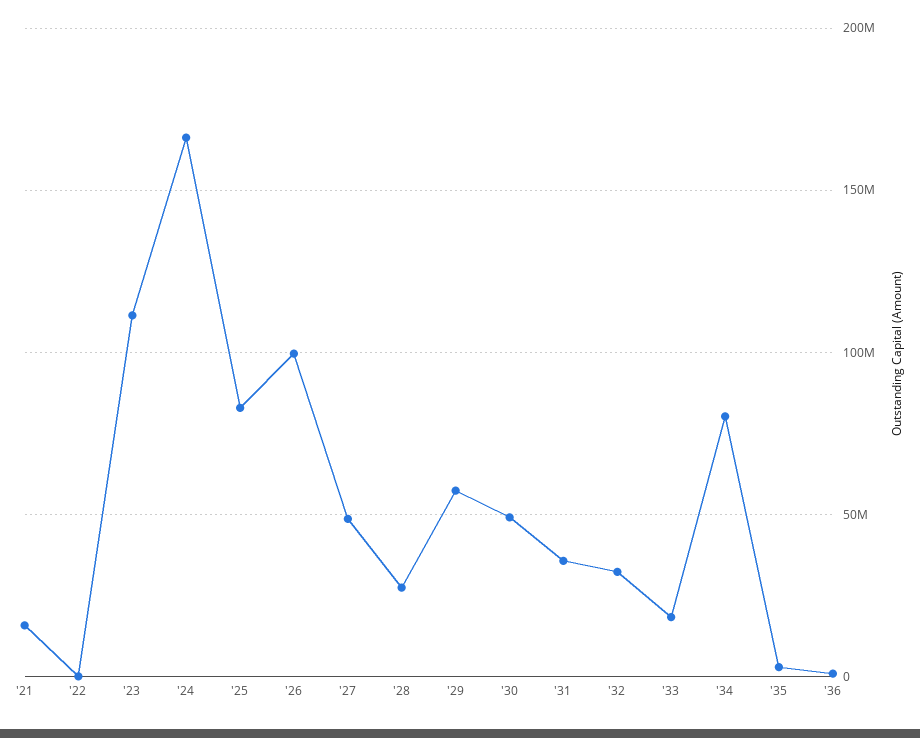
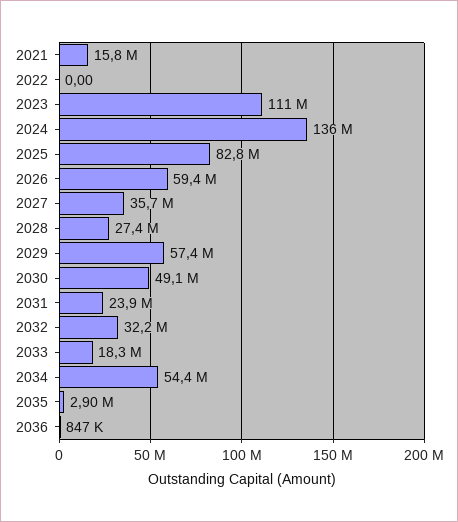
  {
    "'21": 15800000,
    "'22": 0,
    "'23": 111000000,
-   "'24": 165000000,
+   "'24": 136000000,
    "'25": 82800000,
-   "'26": 100000000,
+   "'26": 59400000,
-   "'27": 50000000,
+   "'27": 35700000,
    "'28": 27400000,
    "'29": 57400000,
    "'30": 49100000,
-   "'31": 35000000,
+   "'31": 23900000,
    "'32": 32200000,
    "'33": 18300000,
-   "'34": 80000000,
+   "'34": 54400000,
    "'35": 2900000,
    "'36": 847000
  }

